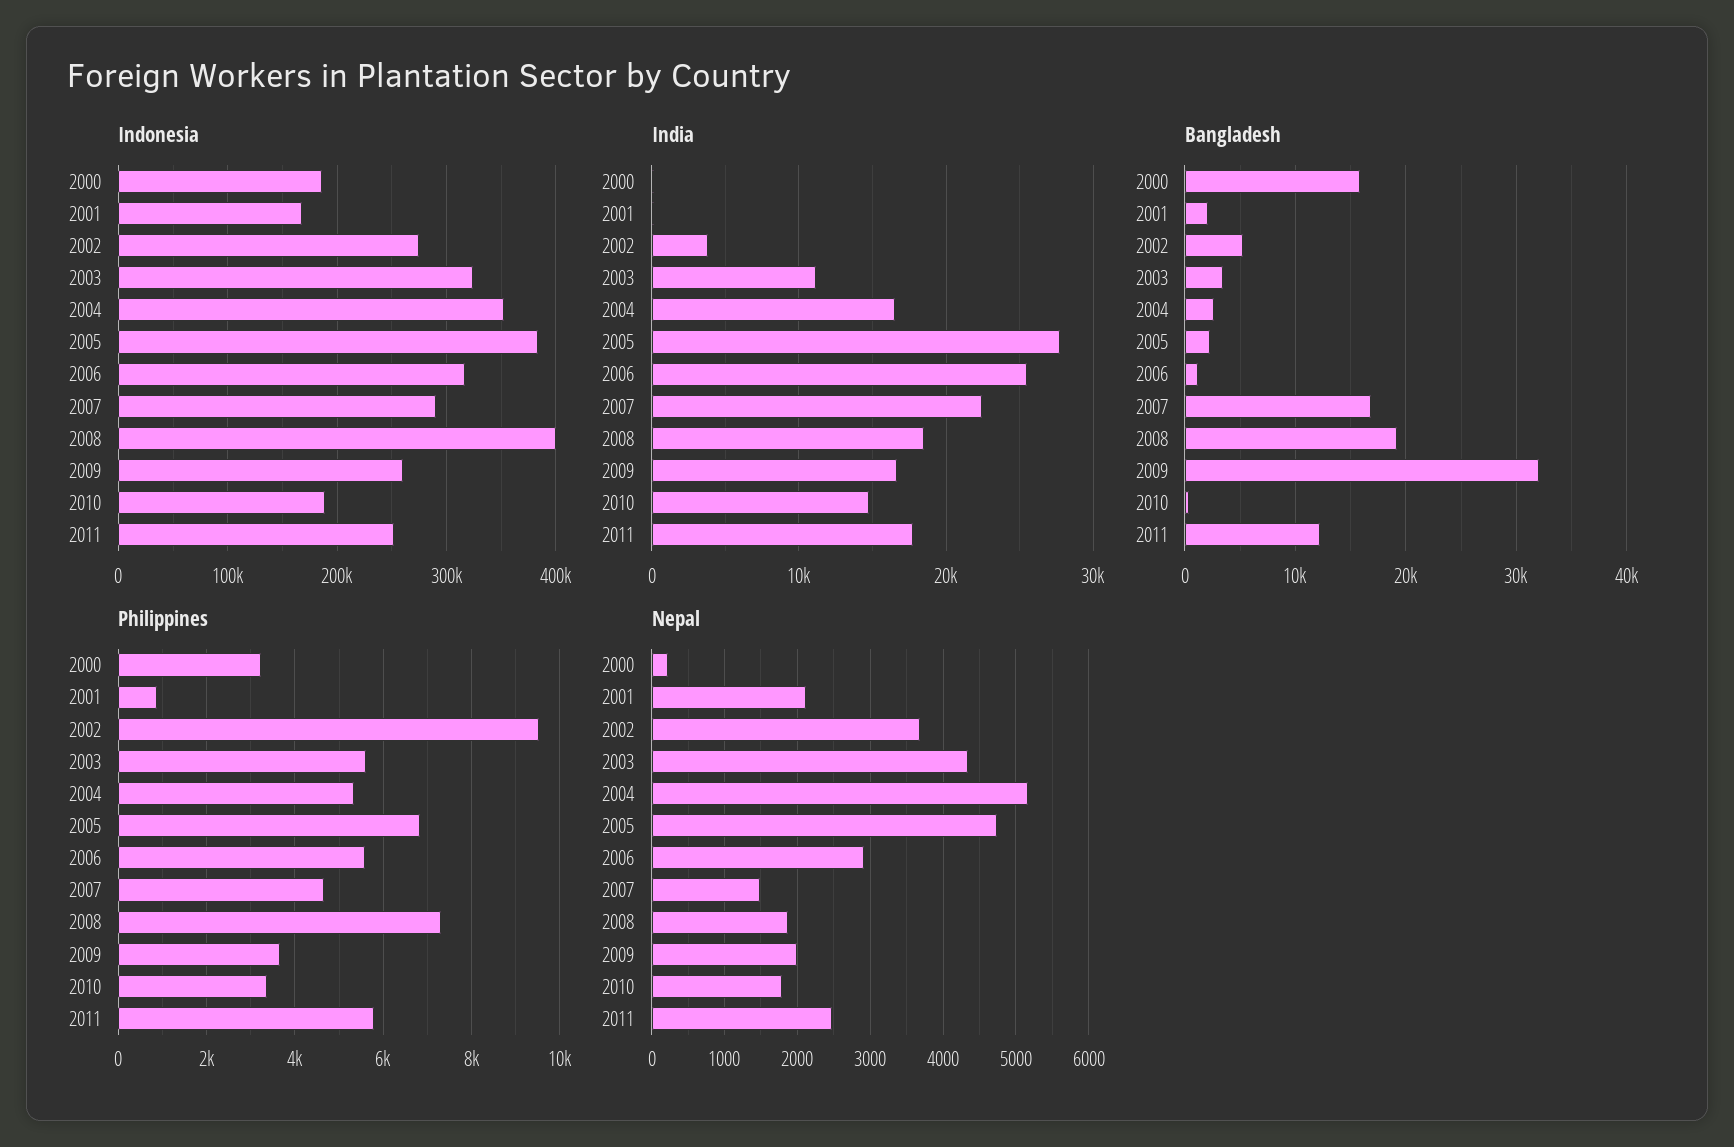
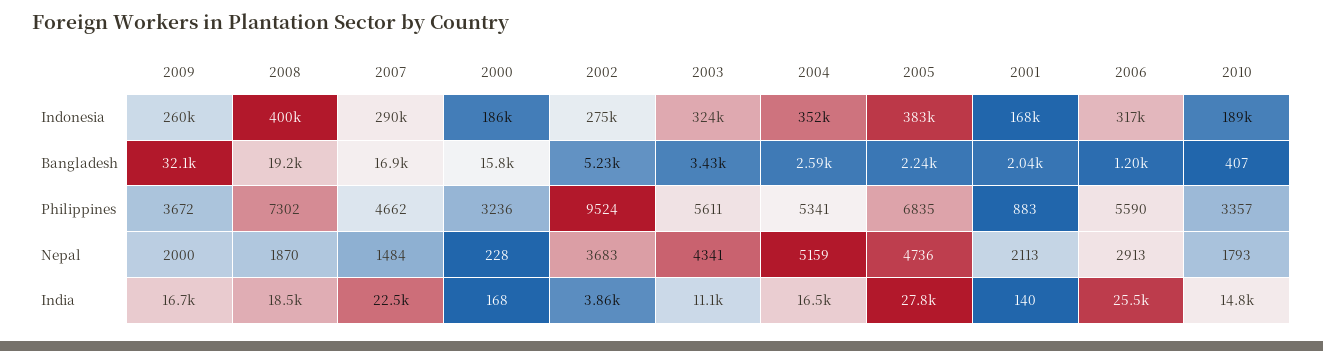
  {
    "Indonesia": {
      "2000": 186000,
      "2001": 168000,
      "2002": 275000,
      "2003": 324000,
      "2004": 352000,
      "2005": 383000,
      "2006": 317000,
      "2007": 290000,
      "2008": 400000,
      "2009": 260000,
-     "2010": 189000,
+     "2010": 189000
-     "2011": 250000
    },
    "India": {
      "2000": 168,
      "2001": 140,
      "2002": 3860,
      "2003": 11100,
      "2004": 16500,
      "2005": 27800,
      "2006": 25500,
      "2007": 22500,
      "2008": 18500,
      "2009": 16700,
-     "2010": 14800,
+     "2010": 14800
-     "2011": 18000
    },
    "Bangladesh": {
      "2000": 15800,
      "2001": 2040,
      "2002": 5230,
      "2003": 3430,
      "2004": 2590,
      "2005": 2240,
      "2006": 1200,
      "2007": 16900,
      "2008": 19200,
      "2009": 32100,
-     "2010": 407,
+     "2010": 407
-     "2011": 12000
    },
    "Philippines": {
      "2000": 3236,
      "2001": 883,
      "2002": 9524,
      "2003": 5611,
      "2004": 5341,
      "2005": 6835,
      "2006": 5590,
      "2007": 4662,
      "2008": 7302,
      "2009": 3672,
-     "2010": 3357,
+     "2010": 3357
-     "2011": 5800
    },
    "Nepal": {
      "2000": 228,
      "2001": 2113,
      "2002": 3683,
      "2003": 4341,
      "2004": 5159,
      "2005": 4736,
      "2006": 2913,
      "2007": 1484,
      "2008": 1870,
      "2009": 2000,
-     "2010": 1793,
+     "2010": 1793
-     "2011": 2500
    }
  }

